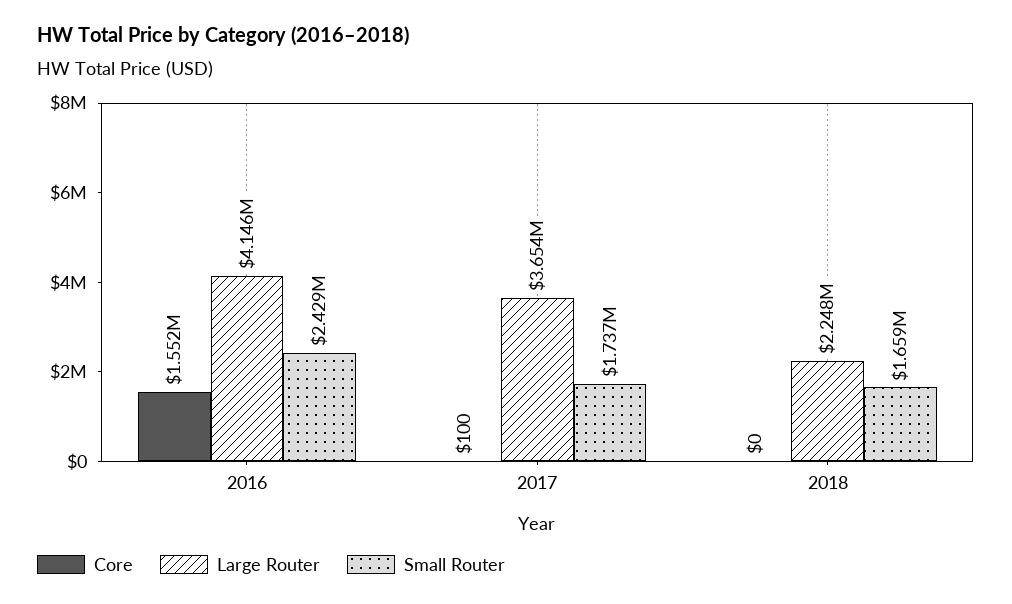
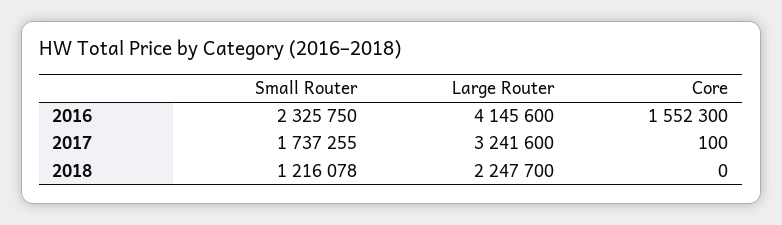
  {
    "Core": {
      "2016": 1552300,
      "2017": 100,
      "2018": 0
    },
    "Large Router": {
      "2016": 4145600,
-     "2017": 3654000,
+     "2017": 3241600,
      "2018": 2247700
    },
    "Small Router": {
-     "2016": 2429000,
+     "2016": 2325750,
      "2017": 1737255,
-     "2018": 1659000
+     "2018": 1216078
    }
  }

